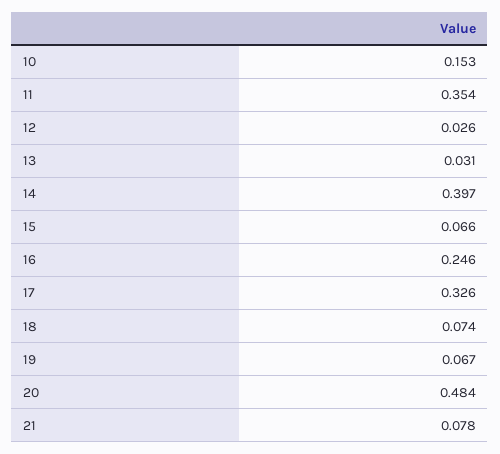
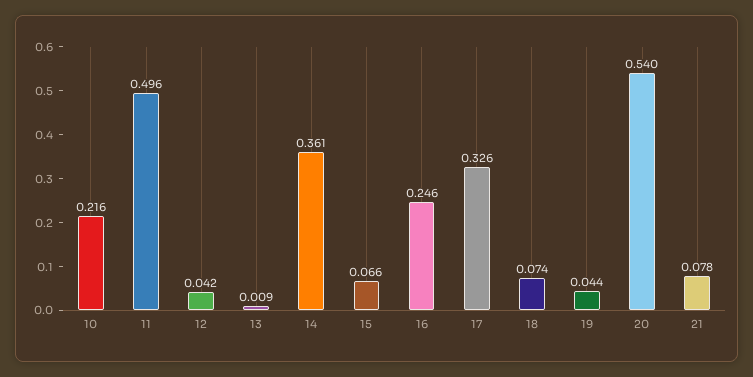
  {
-   "10": 0.153,
+   "10": 0.216,
-   "11": 0.354,
+   "11": 0.496,
-   "12": 0.026,
+   "12": 0.042,
-   "13": 0.031,
+   "13": 0.009,
-   "14": 0.397,
+   "14": 0.361,
    "15": 0.066,
    "16": 0.246,
    "17": 0.326,
    "18": 0.074,
-   "19": 0.067,
+   "19": 0.044,
-   "20": 0.484,
+   "20": 0.54,
    "21": 0.078
  }

